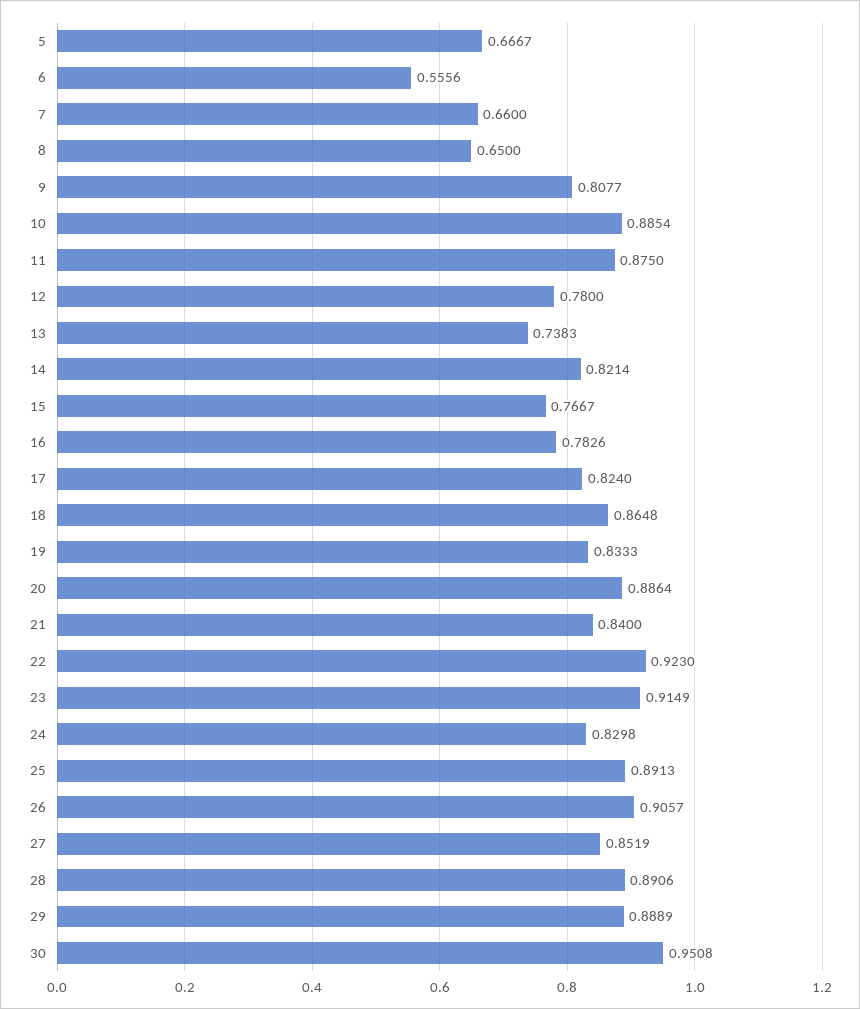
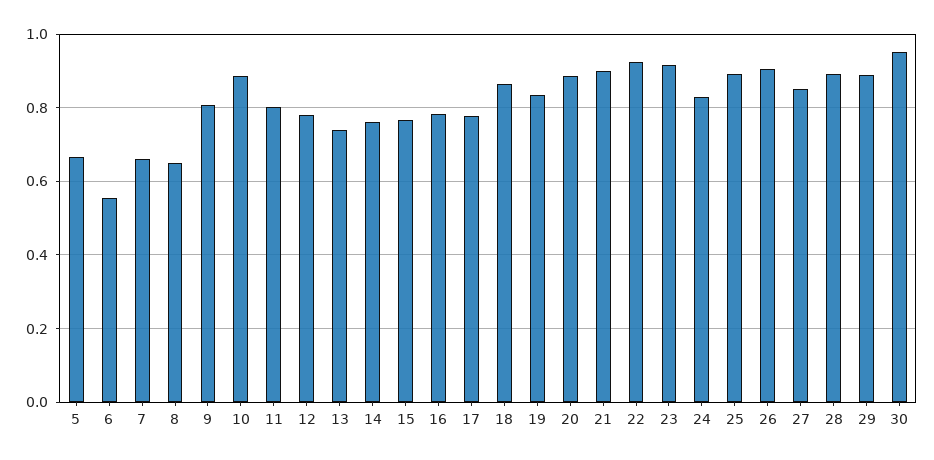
  {
    "5": 0.6667,
    "6": 0.5556,
    "7": 0.66,
    "8": 0.65,
    "9": 0.8077,
    "10": 0.8854,
-   "11": 0.875,
+   "11": 0.8,
    "12": 0.78,
    "13": 0.7383,
-   "14": 0.8214,
+   "14": 0.76,
    "15": 0.7667,
    "16": 0.7826,
-   "17": 0.824,
+   "17": 0.78,
    "18": 0.8648,
    "19": 0.8333,
    "20": 0.8864,
-   "21": 0.84,
+   "21": 0.9,
    "22": 0.923,
    "23": 0.9149,
    "24": 0.8298,
    "25": 0.8913,
    "26": 0.9057,
    "27": 0.8519,
    "28": 0.8906,
    "29": 0.8889,
    "30": 0.9508
  }

